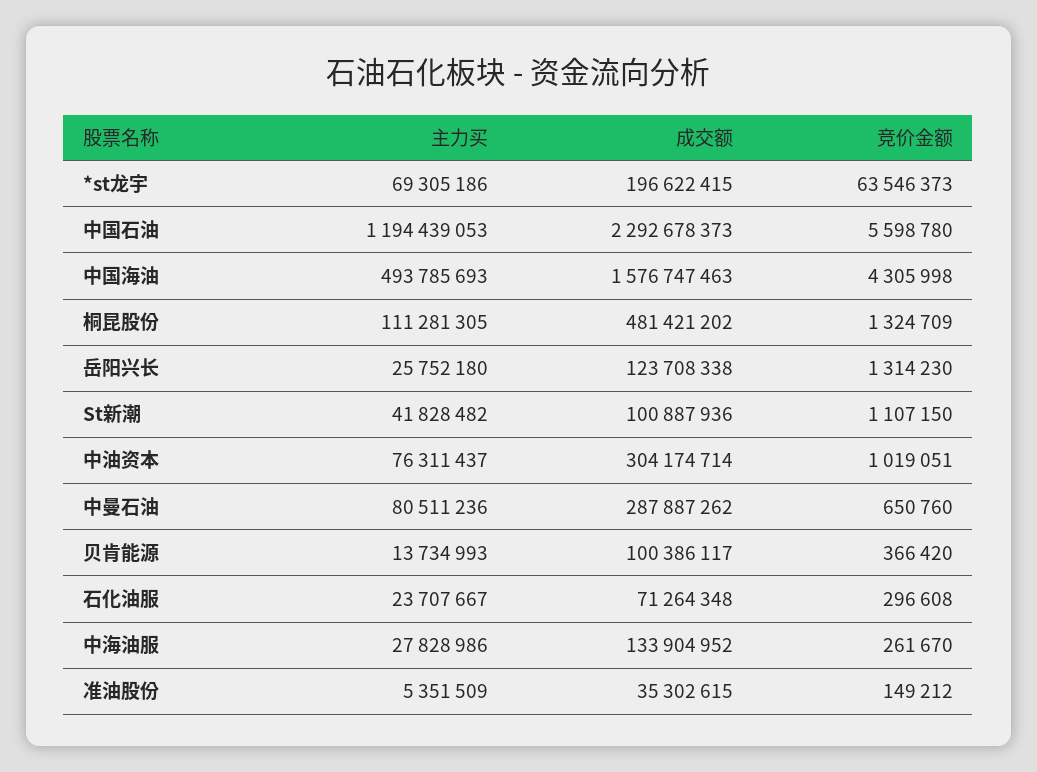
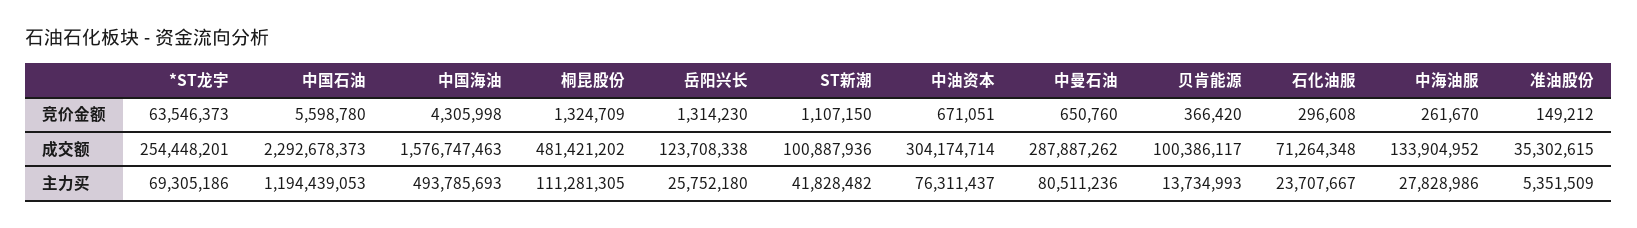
  {
    "主力买": {
      "*st龙宇": 69305186,
      "中国石油": 1194439053,
      "中国海油": 493785693,
      "桐昆股份": 111281305,
      "岳阳兴长": 25752180,
      "St新潮": 41828482,
      "中油资本": 76311437,
      "中曼石油": 80511236,
      "贝肯能源": 13734993,
      "石化油服": 23707667,
      "中海油服": 27828986,
      "准油股份": 5351509
    },
    "成交额": {
-     "*st龙宇": 196622415,
+     "*st龙宇": 254448201,
      "中国石油": 2292678373,
      "中国海油": 1576747463,
      "桐昆股份": 481421202,
      "岳阳兴长": 123708338,
      "St新潮": 100887936,
      "中油资本": 304174714,
      "中曼石油": 287887262,
      "贝肯能源": 100386117,
      "石化油服": 71264348,
      "中海油服": 133904952,
      "准油股份": 35302615
    },
    "竞价金额": {
      "*st龙宇": 63546373,
      "中国石油": 5598780,
      "中国海油": 4305998,
      "桐昆股份": 1324709,
      "岳阳兴长": 1314230,
      "St新潮": 1107150,
-     "中油资本": 1019051,
+     "中油资本": 671051,
      "中曼石油": 650760,
      "贝肯能源": 366420,
      "石化油服": 296608,
      "中海油服": 261670,
      "准油股份": 149212
    }
  }

